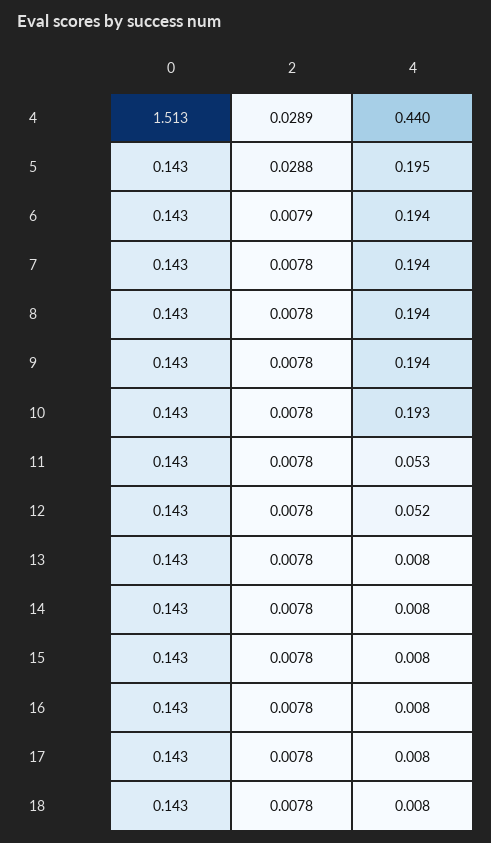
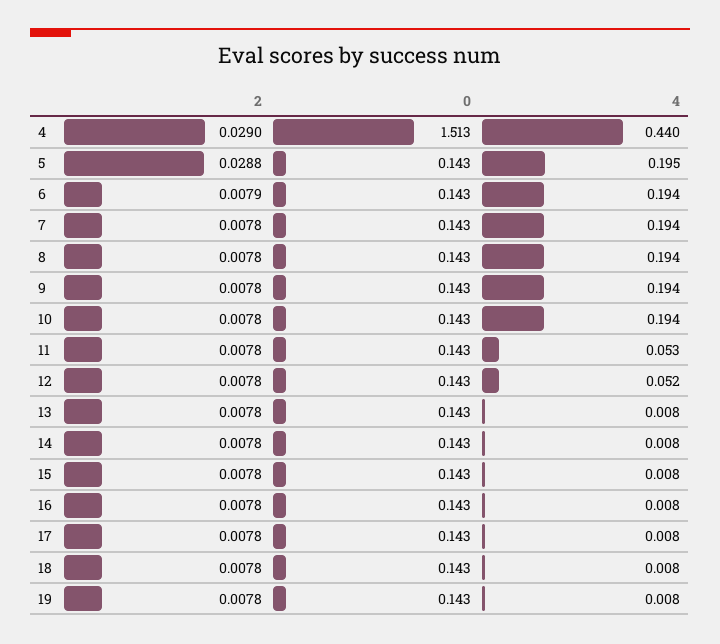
  {
    "0": {
      "4": 1.513,
      "5": 0.143,
      "6": 0.143,
      "7": 0.143,
      "8": 0.143,
      "9": 0.143,
      "10": 0.143,
      "11": 0.143,
      "12": 0.143,
      "13": 0.143,
      "14": 0.143,
      "15": 0.143,
      "16": 0.143,
      "17": 0.143,
-     "18": 0.143
+     "18": 0.143,
+     "19": 0.143
    },
    "2": {
-     "4": 0.0289,
+     "4": 0.029,
      "5": 0.0288,
      "6": 0.0079,
      "7": 0.0078,
      "8": 0.0078,
      "9": 0.0078,
      "10": 0.0078,
      "11": 0.0078,
      "12": 0.0078,
      "13": 0.0078,
      "14": 0.0078,
      "15": 0.0078,
      "16": 0.0078,
      "17": 0.0078,
-     "18": 0.0078
+     "18": 0.0078,
+     "19": 0.0078
    },
    "4": {
      "4": 0.44,
      "5": 0.195,
      "6": 0.194,
      "7": 0.194,
      "8": 0.194,
      "9": 0.194,
-     "10": 0.193,
+     "10": 0.194,
      "11": 0.053,
      "12": 0.052,
      "13": 0.008,
      "14": 0.008,
      "15": 0.008,
      "16": 0.008,
      "17": 0.008,
-     "18": 0.008
+     "18": 0.008,
+     "19": 0.008
    }
  }

